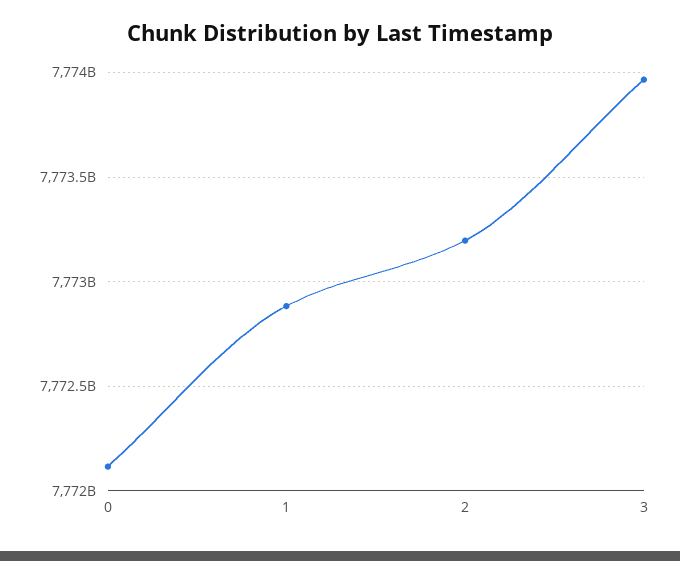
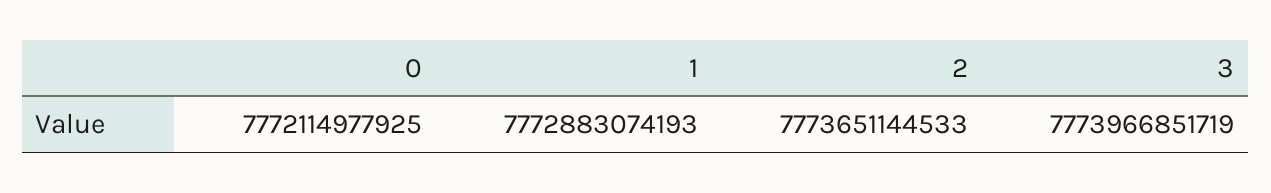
  {
    "0": 7772114977925,
    "1": 7772883074193,
-   "2": 7773200000000,
+   "2": 7773651144533,
    "3": 7773966851719
  }

